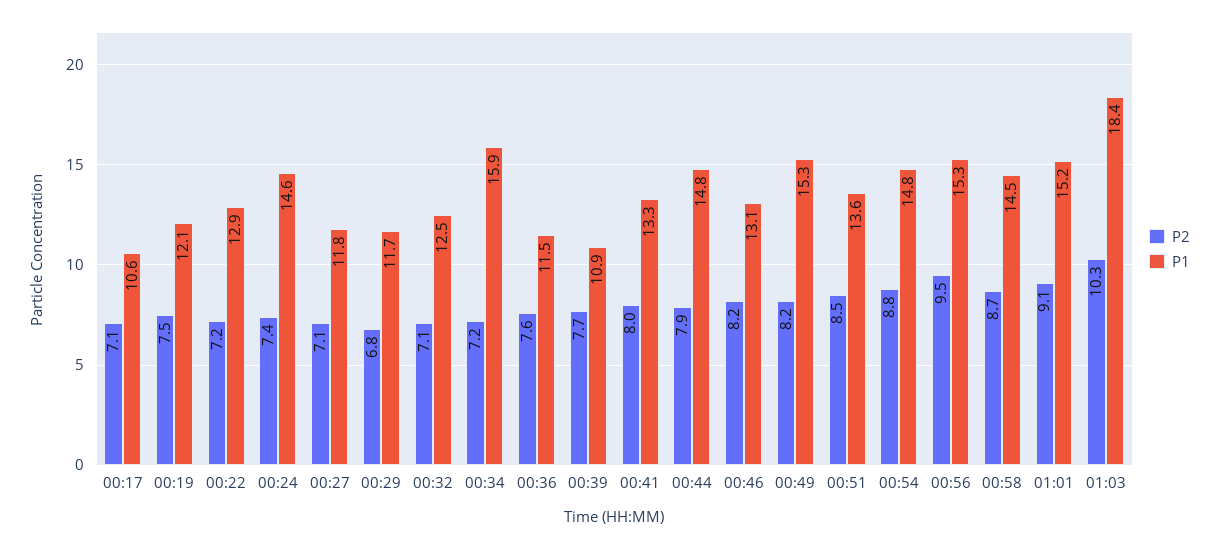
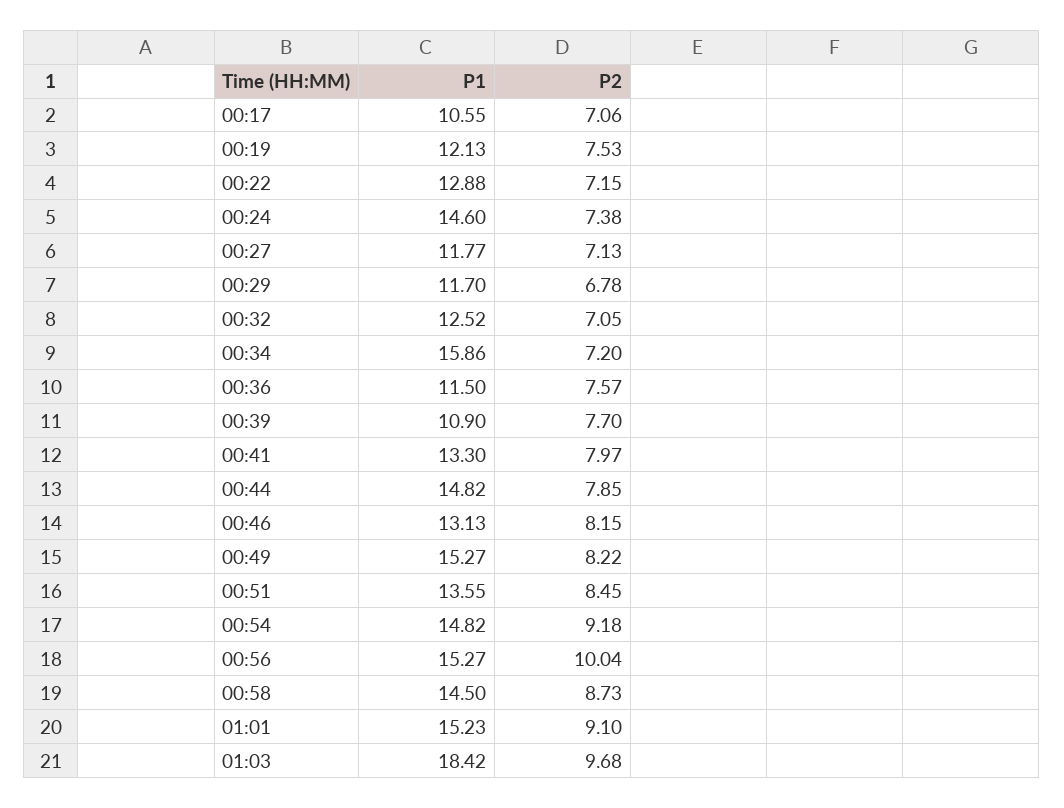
  {
    "P2": {
      "00:17": 7.06,
      "00:19": 7.53,
      "00:22": 7.15,
      "00:24": 7.38,
      "00:27": 7.13,
      "00:29": 6.78,
      "00:32": 7.05,
      "00:34": 7.2,
      "00:36": 7.57,
      "00:39": 7.7,
      "00:41": 7.97,
      "00:44": 7.85,
      "00:46": 8.15,
      "00:49": 8.22,
      "00:51": 8.45,
-     "00:54": 8.8,
+     "00:54": 9.18,
-     "00:56": 9.5,
+     "00:56": 10.04,
      "00:58": 8.73,
      "01:01": 9.1,
-     "01:03": 10.3
+     "01:03": 9.68
    },
    "P1": {
      "00:17": 10.55,
      "00:19": 12.13,
      "00:22": 12.88,
      "00:24": 14.6,
      "00:27": 11.77,
      "00:29": 11.7,
      "00:32": 12.52,
      "00:34": 15.86,
      "00:36": 11.5,
      "00:39": 10.9,
      "00:41": 13.3,
      "00:44": 14.82,
      "00:46": 13.13,
      "00:49": 15.27,
      "00:51": 13.55,
      "00:54": 14.82,
      "00:56": 15.27,
      "00:58": 14.5,
      "01:01": 15.23,
      "01:03": 18.42
    }
  }

